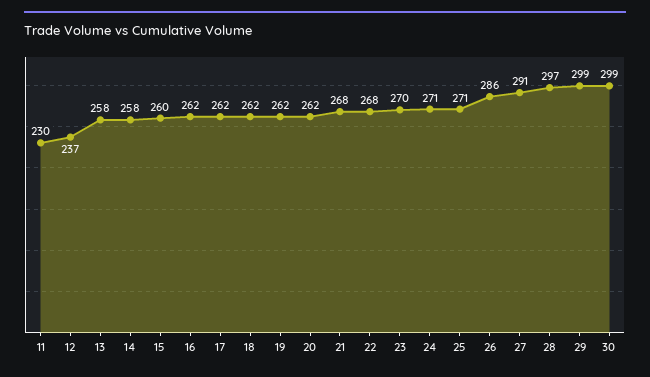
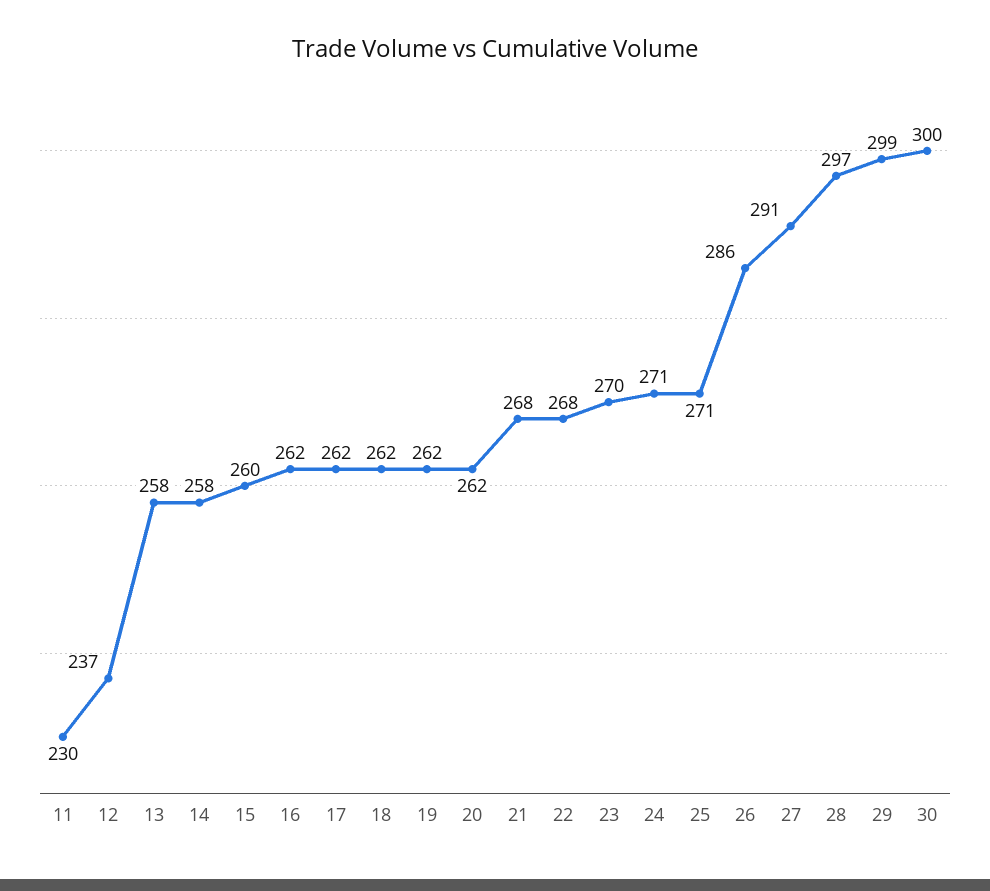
  {
    "11": 230,
    "12": 237,
    "13": 258,
    "14": 258,
    "15": 260,
    "16": 262,
    "17": 262,
    "18": 262,
    "19": 262,
    "20": 262,
    "21": 268,
    "22": 268,
    "23": 270,
    "24": 271,
    "25": 271,
    "26": 286,
    "27": 291,
    "28": 297,
    "29": 299,
-   "30": 299
+   "30": 300
  }

